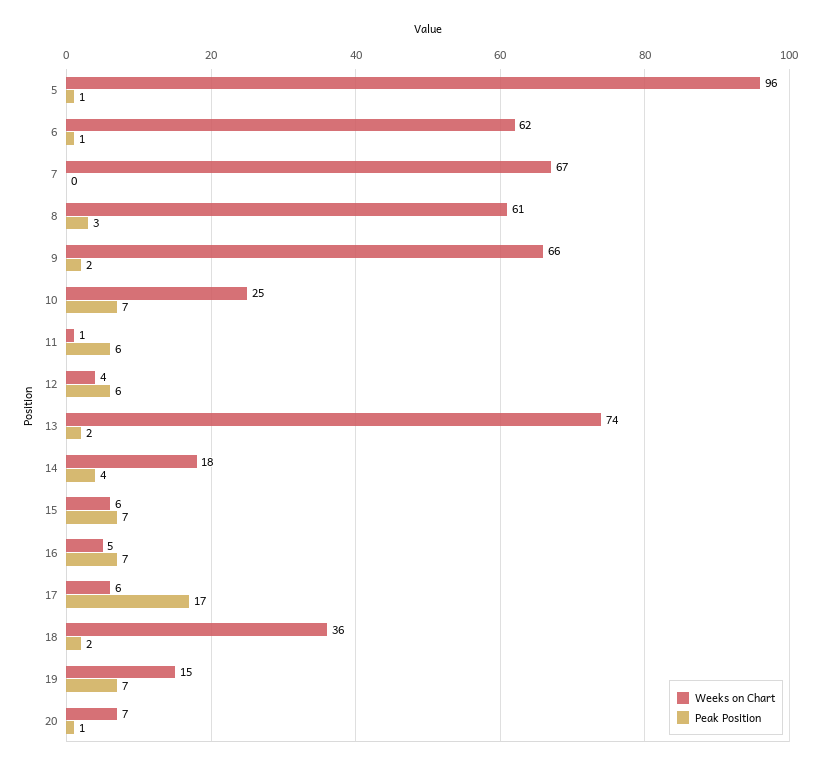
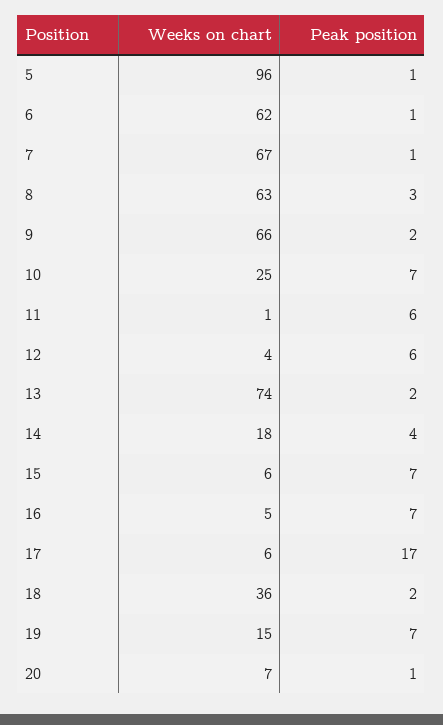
  {
    "Weeks on Chart": {
      "5": 96,
      "6": 62,
      "7": 67,
-     "8": 61,
+     "8": 63,
      "9": 66,
      "10": 25,
      "11": 1,
      "12": 4,
      "13": 74,
      "14": 18,
      "15": 6,
      "16": 5,
      "17": 6,
      "18": 36,
      "19": 15,
      "20": 7
    },
    "Peak Position": {
      "5": 1,
      "6": 1,
-     "7": 0,
+     "7": 1,
      "8": 3,
      "9": 2,
      "10": 7,
      "11": 6,
      "12": 6,
      "13": 2,
      "14": 4,
      "15": 7,
      "16": 7,
      "17": 17,
      "18": 2,
      "19": 7,
      "20": 1
    }
  }

